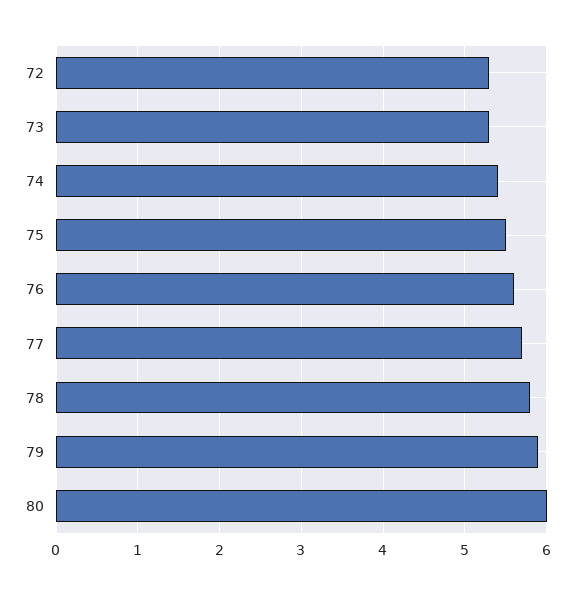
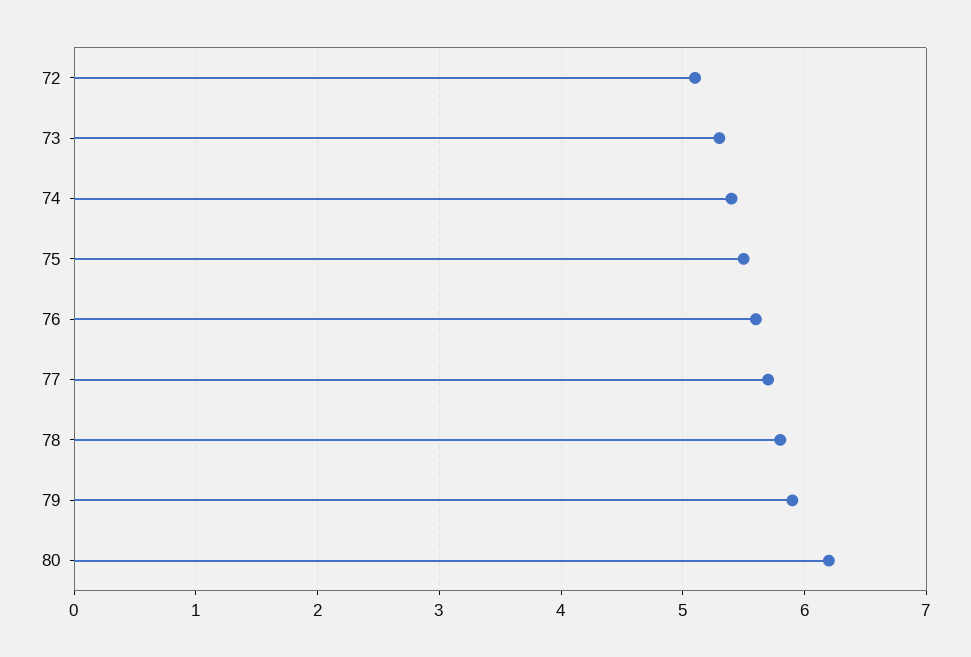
  {
-   "72": 5.3,
+   "72": 5.1,
    "73": 5.3,
    "74": 5.4,
    "75": 5.5,
    "76": 5.6,
    "77": 5.7,
    "78": 5.8,
    "79": 5.9,
-   "80": 6
+   "80": 6.2
  }

